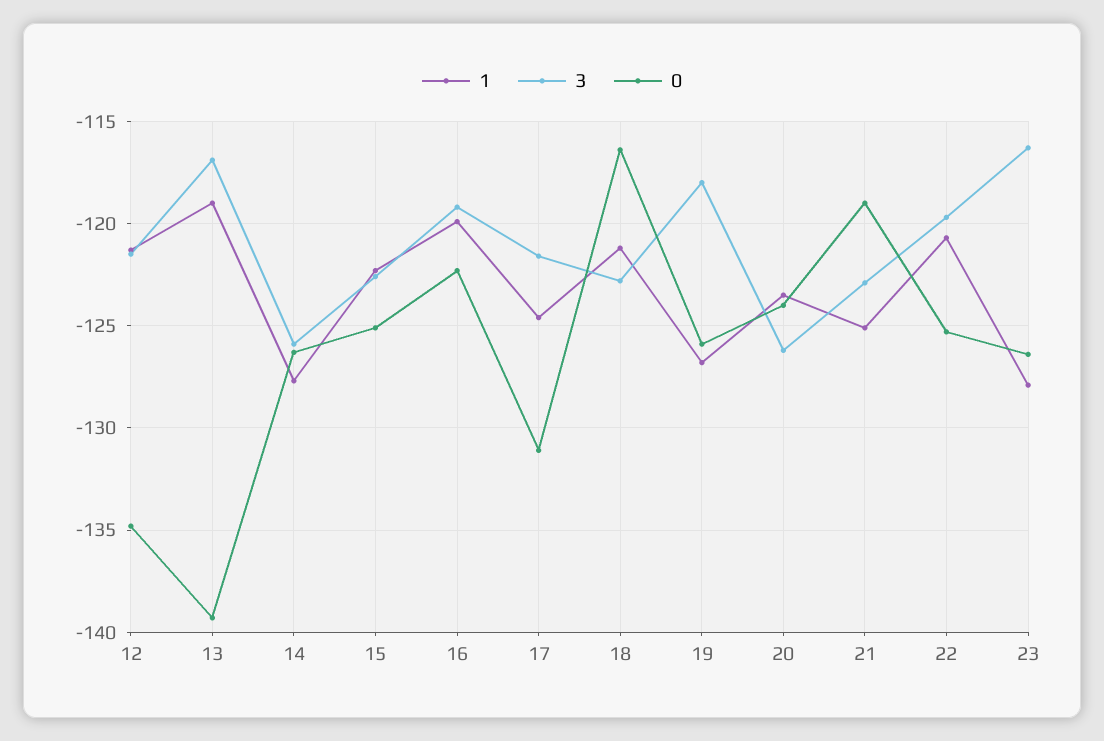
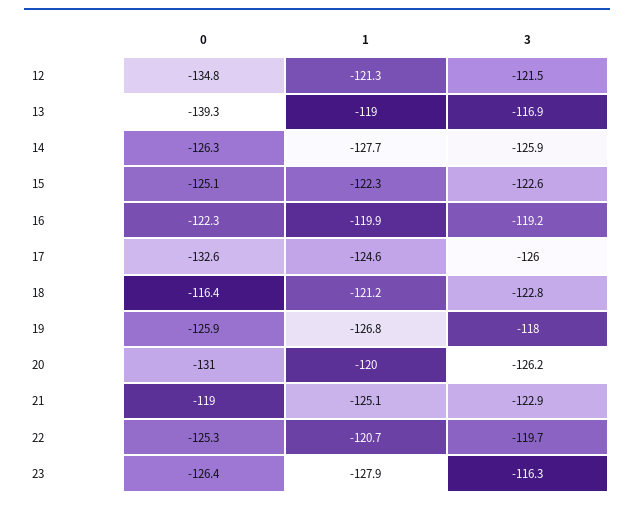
  {
    "1": {
      "12": -121.3,
      "13": -119,
      "14": -127.7,
      "15": -122.3,
      "16": -119.9,
      "17": -124.6,
      "18": -121.2,
      "19": -126.8,
-     "20": -123.5,
+     "20": -120,
      "21": -125.1,
      "22": -120.7,
      "23": -127.9
    },
    "3": {
      "12": -121.5,
      "13": -116.9,
      "14": -125.9,
      "15": -122.6,
      "16": -119.2,
-     "17": -121.5,
+     "17": -126,
      "18": -122.8,
      "19": -118,
      "20": -126.2,
      "21": -122.9,
      "22": -119.7,
      "23": -116.3
    },
    "0": {
      "12": -134.8,
      "13": -139.3,
      "14": -126.3,
      "15": -125.1,
      "16": -122.3,
-     "17": -131,
+     "17": -132.6,
      "18": -116.4,
      "19": -125.9,
-     "20": -124,
+     "20": -131,
      "21": -119,
      "22": -125.3,
      "23": -126.4
    }
  }

